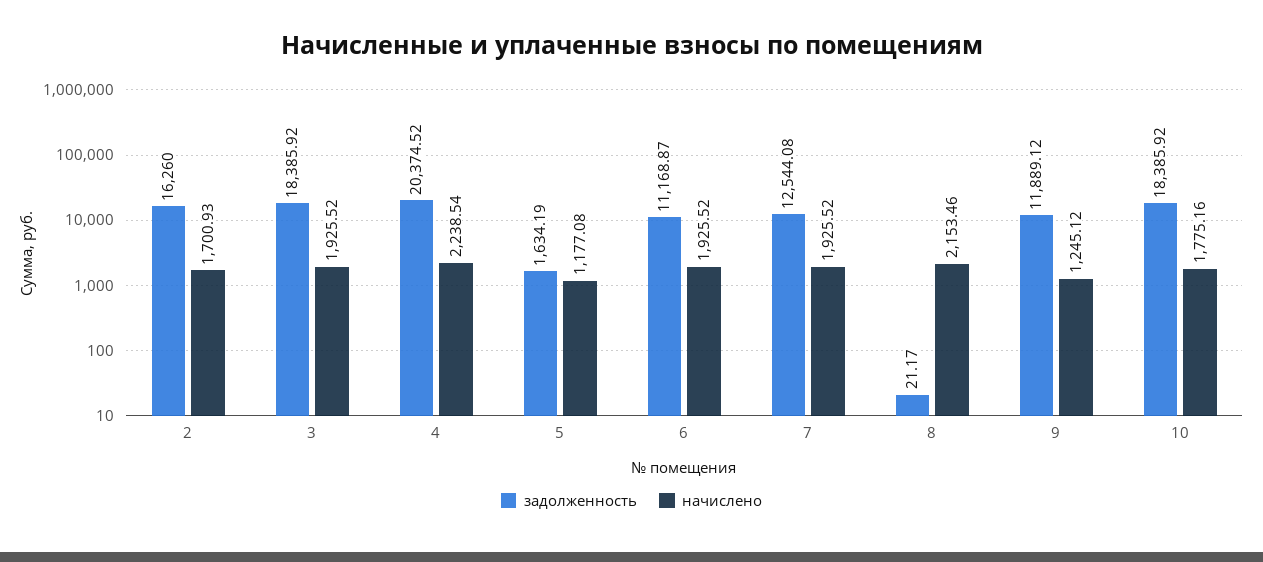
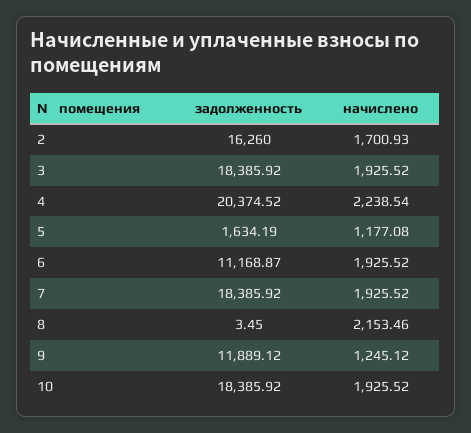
  {
    "задолженность": {
      "2": 16260,
      "3": 18385.92,
      "4": 20374.52,
      "5": 1634.19,
      "6": 11168.87,
-     "7": 12544.08,
+     "7": 18385.92,
-     "8": 21.17,
+     "8": 3.45,
      "9": 11889.12,
      "10": 18385.92
    },
    "начислено": {
      "2": 1700.93,
      "3": 1925.52,
      "4": 2238.54,
      "5": 1177.08,
      "6": 1925.52,
      "7": 1925.52,
      "8": 2153.46,
      "9": 1245.12,
-     "10": 1775.16
+     "10": 1925.52
    }
  }

